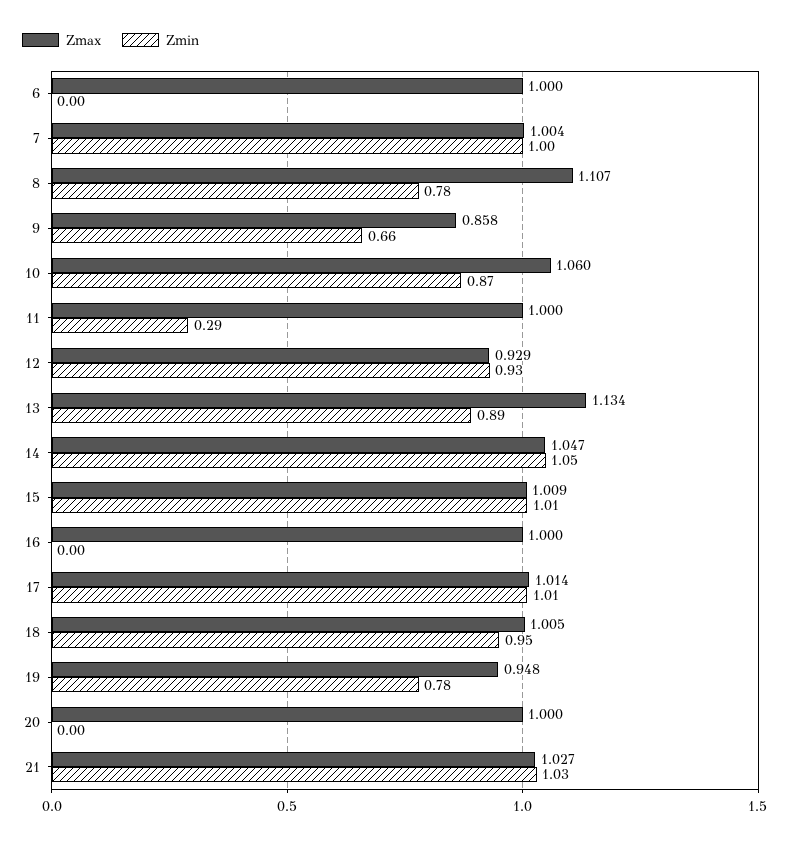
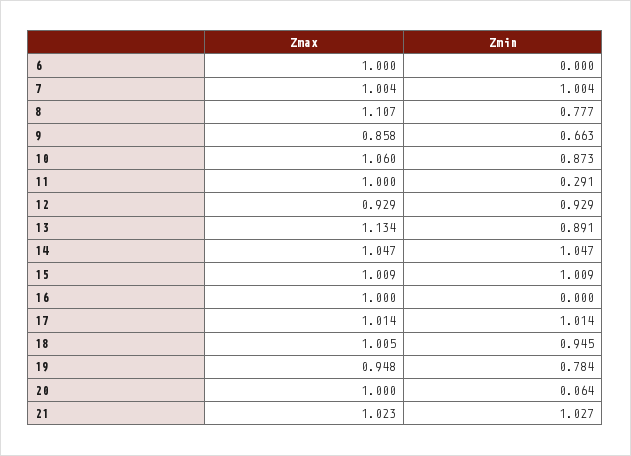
  {
    "Zmax": {
      "6": 1,
      "7": 1.004,
      "8": 1.107,
      "9": 0.858,
      "10": 1.06,
      "11": 1,
      "12": 0.929,
      "13": 1.134,
      "14": 1.047,
      "15": 1.009,
      "16": 1,
      "17": 1.014,
      "18": 1.005,
      "19": 0.948,
      "20": 1,
-     "21": 1.027
+     "21": 1.023
    },
    "Zmin": {
      "6": 0,
      "7": 1.004,
      "8": 0.777,
      "9": 0.663,
      "10": 0.873,
      "11": 0.291,
      "12": 0.929,
      "13": 0.891,
      "14": 1.047,
      "15": 1.009,
      "16": 0,
      "17": 1.014,
      "18": 0.945,
      "19": 0.784,
-     "20": 0,
+     "20": 0.064,
      "21": 1.027
    }
  }

